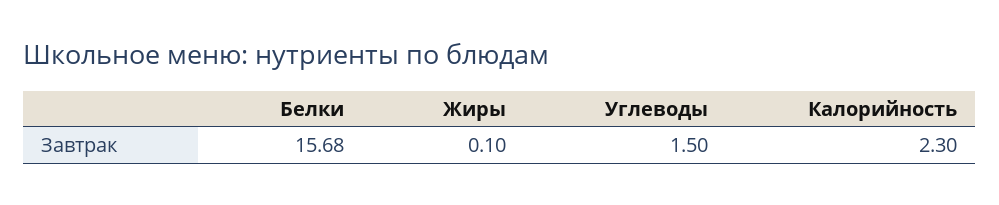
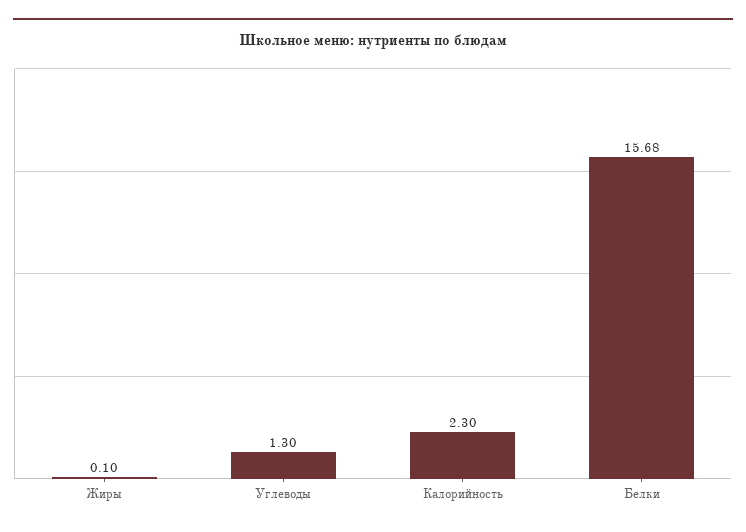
  {
    "Белки": 15.68,
    "Жиры": 0.1,
-   "Углеводы": 1.5,
+   "Углеводы": 1.3,
    "Калорийность": 2.3
  }

